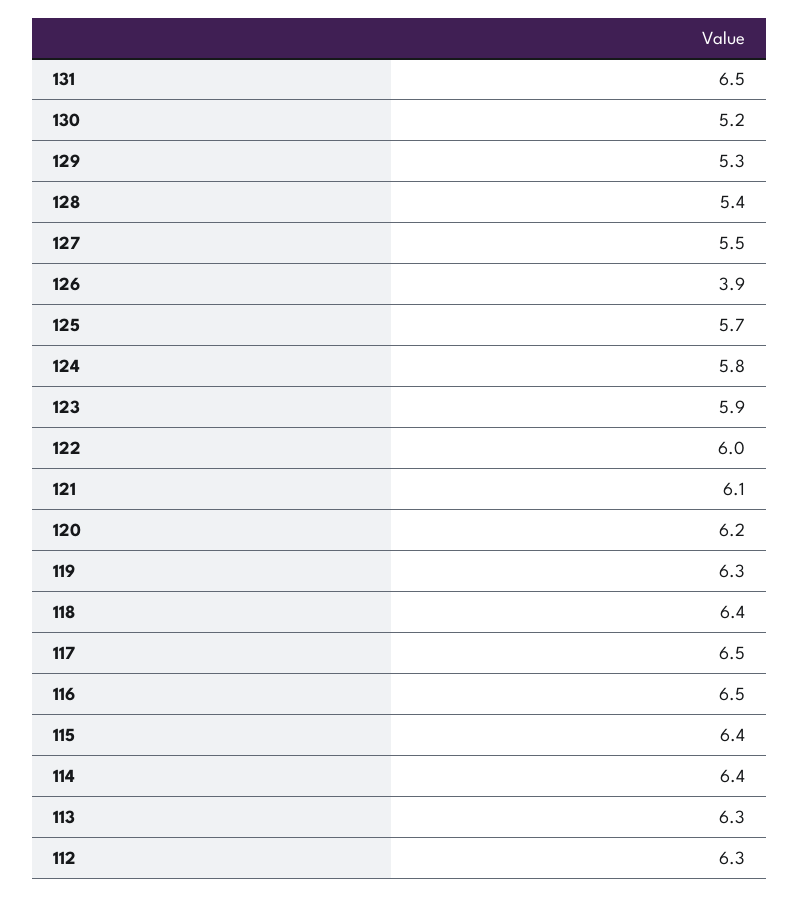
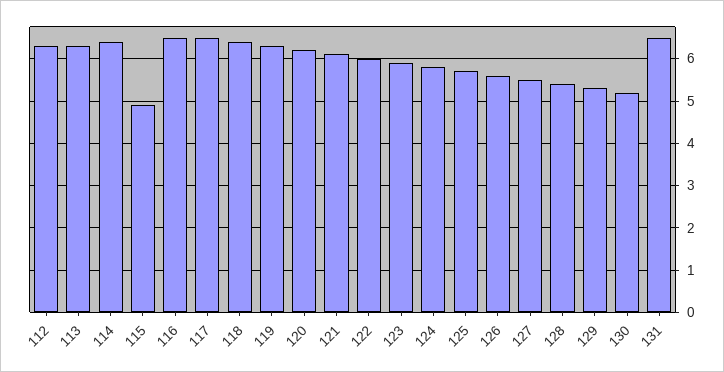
  {
    "131": 6.5,
    "130": 5.2,
    "129": 5.3,
    "128": 5.4,
    "127": 5.5,
-   "126": 3.9,
+   "126": 5.5,
    "125": 5.7,
    "124": 5.8,
    "123": 5.9,
    "122": 6,
    "121": 6.1,
    "120": 6.2,
    "119": 6.3,
    "118": 6.4,
    "117": 6.5,
    "116": 6.5,
-   "115": 6.4,
+   "115": 5,
    "114": 6.4,
    "113": 6.3,
    "112": 6.3
  }

